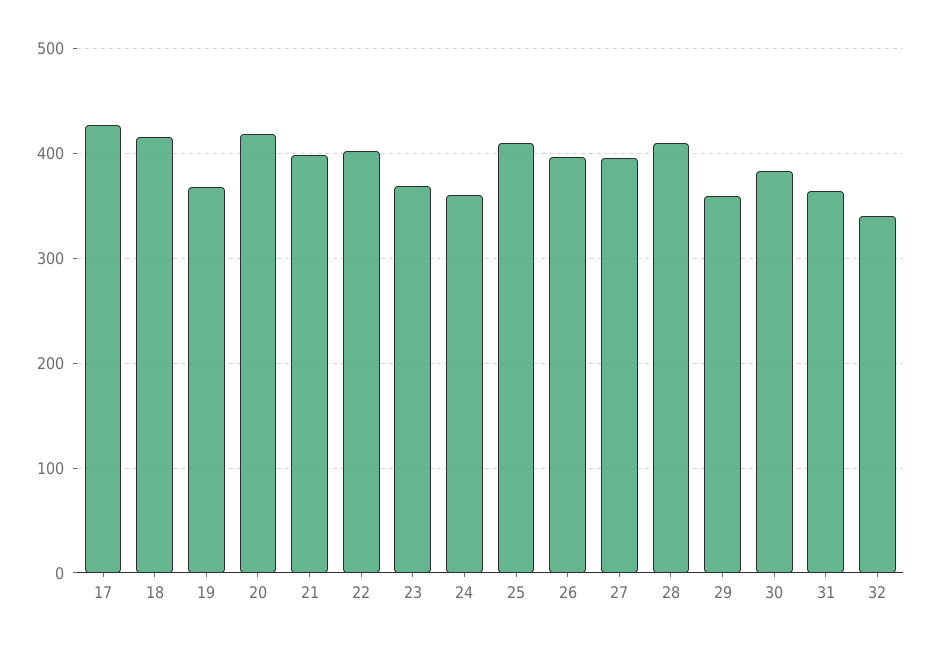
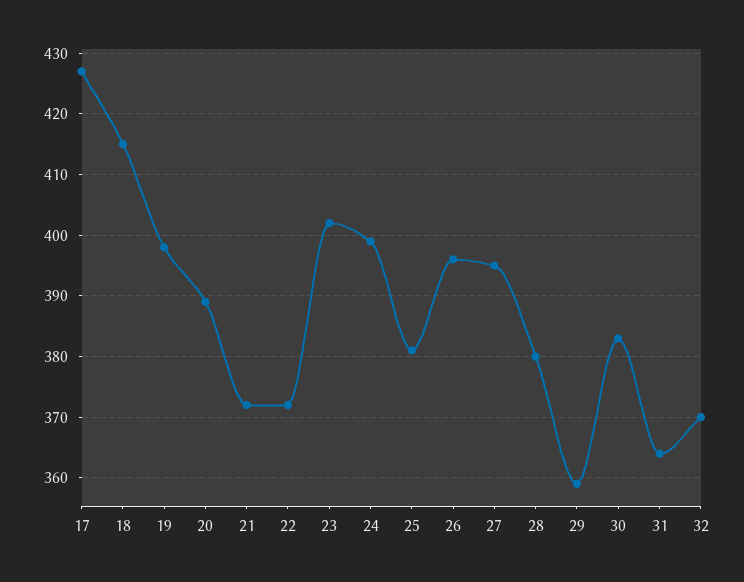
  {
    "17": 427,
    "18": 415,
-   "19": 370,
+   "19": 398,
-   "20": 420,
+   "20": 389,
-   "21": 400,
+   "21": 372,
-   "22": 400,
+   "22": 372,
-   "23": 370,
+   "23": 402,
-   "24": 360,
+   "24": 399,
-   "25": 410,
+   "25": 381,
    "26": 396,
    "27": 395,
-   "28": 410,
+   "28": 380,
    "29": 359,
    "30": 383,
    "31": 364,
-   "32": 340
+   "32": 370
  }

